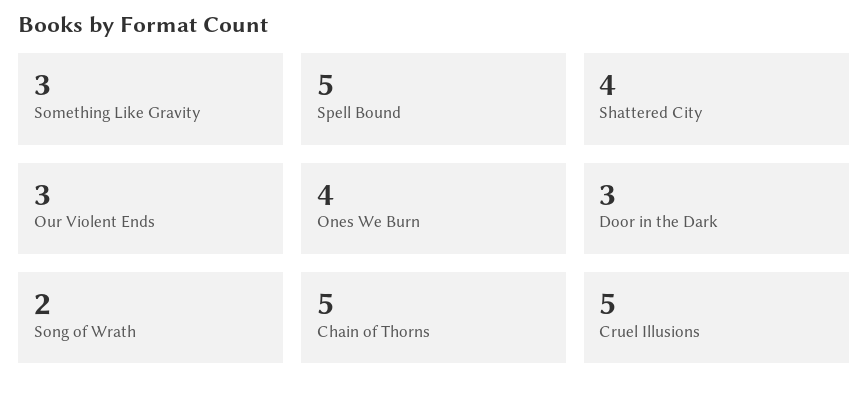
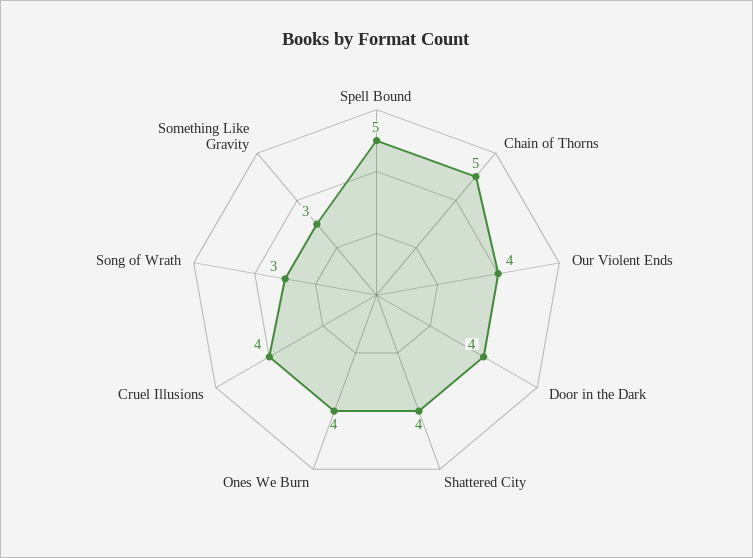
  {
    "Something Like Gravity": 3,
    "Spell Bound": 5,
    "Shattered City": 4,
-   "Our Violent Ends": 3,
+   "Our Violent Ends": 4,
    "Ones We Burn": 4,
-   "Door in the Dark": 3,
+   "Door in the Dark": 4,
-   "Song of Wrath": 2,
+   "Song of Wrath": 3,
    "Chain of Thorns": 5,
-   "Cruel Illusions": 5
+   "Cruel Illusions": 4
  }

